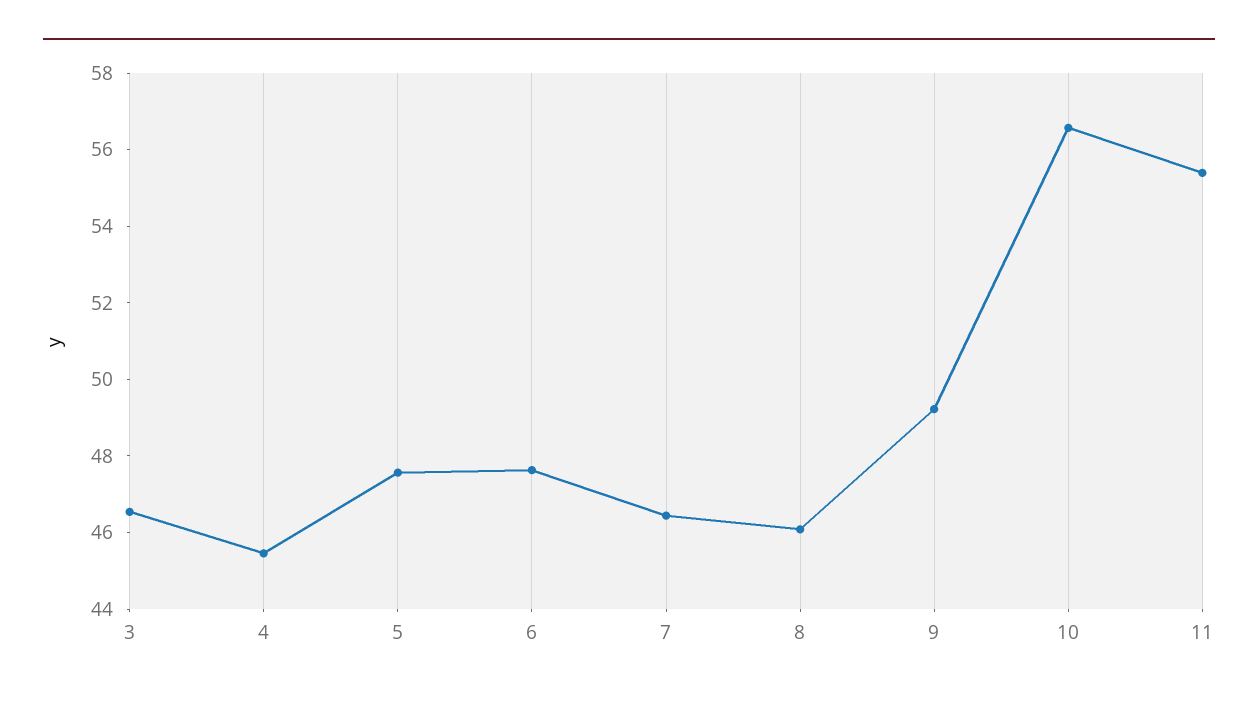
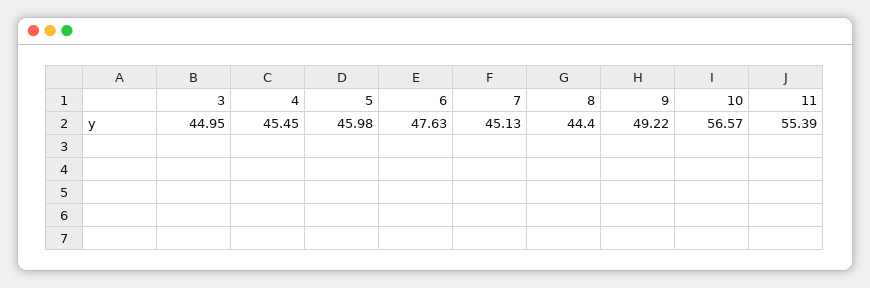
  {
-   "3": 46.5,
+   "3": 44.95,
    "4": 45.45,
-   "5": 47.5,
+   "5": 45.98,
    "6": 47.63,
-   "7": 46.5,
+   "7": 45.13,
-   "8": 46,
+   "8": 44.4,
    "9": 49.22,
    "10": 56.57,
    "11": 55.39
  }

